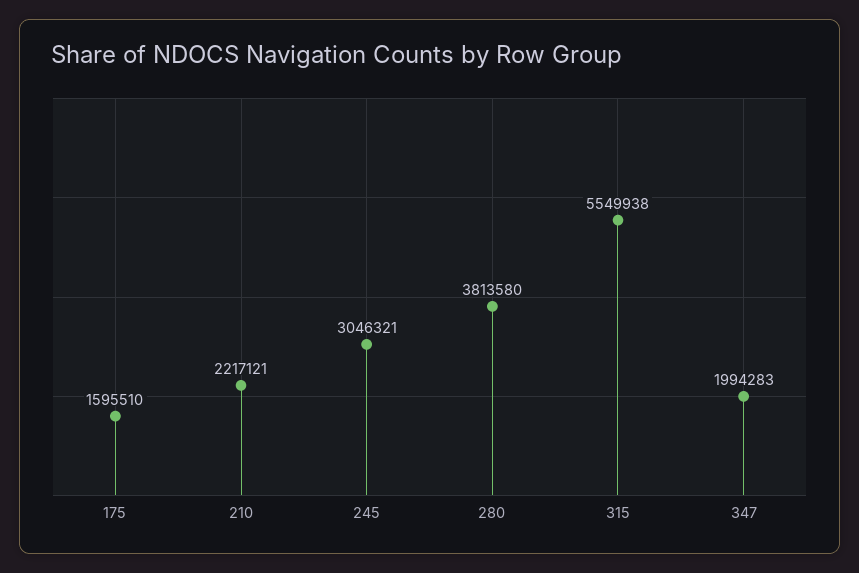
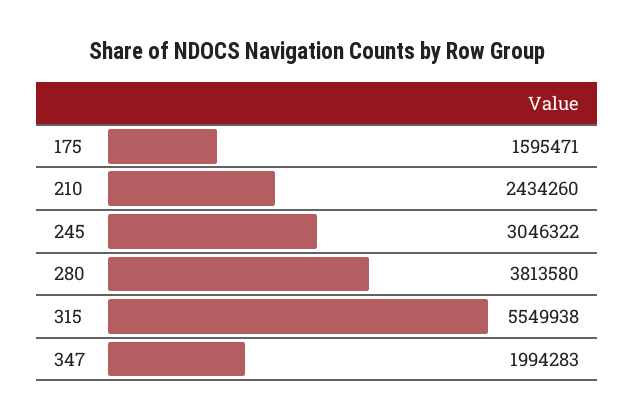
  {
-   "175": 1595510,
+   "175": 1595471,
-   "210": 2217121,
+   "210": 2434260,
-   "245": 3046321,
+   "245": 3046322,
    "280": 3813580,
    "315": 5549938,
    "347": 1994283
  }

